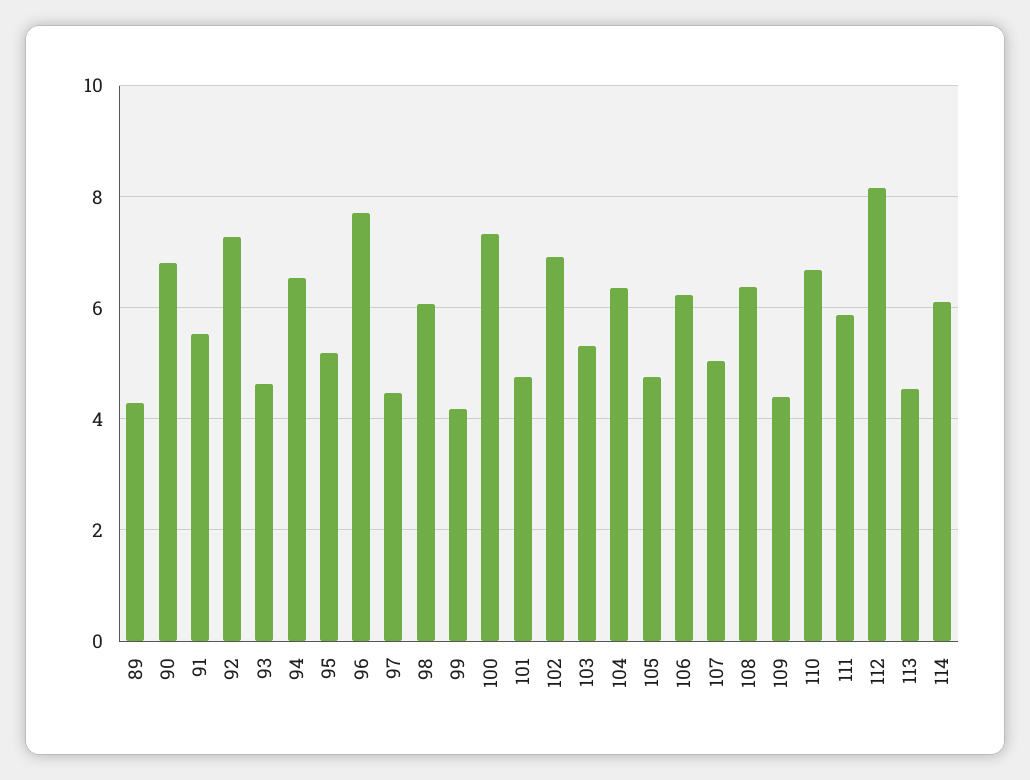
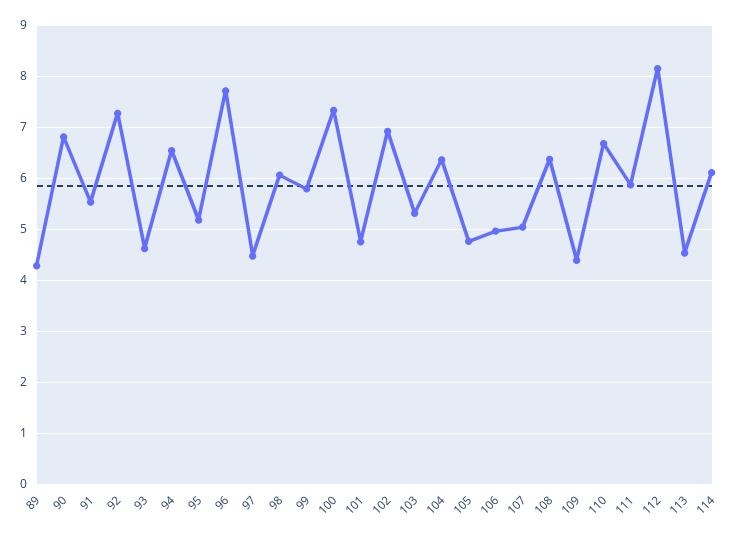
  {
    "89": 4.2,
    "90": 6.8,
    "91": 5.6,
    "92": 7.2,
    "93": 4.6,
    "94": 6.6,
    "95": 5.2,
    "96": 7.8,
    "97": 4.4,
    "98": 6,
-   "99": 4.2,
+   "99": 5.8,
    "100": 7.4,
    "101": 4.8,
    "102": 7,
    "103": 5.4,
    "104": 6.4,
    "105": 4.8,
-   "106": 6.2,
+   "106": 5,
    "107": 5,
    "108": 6.4,
    "109": 4.4,
    "110": 6.6,
    "111": 5.8,
    "112": 8.2,
    "113": 4.6,
    "114": 6.2
  }

